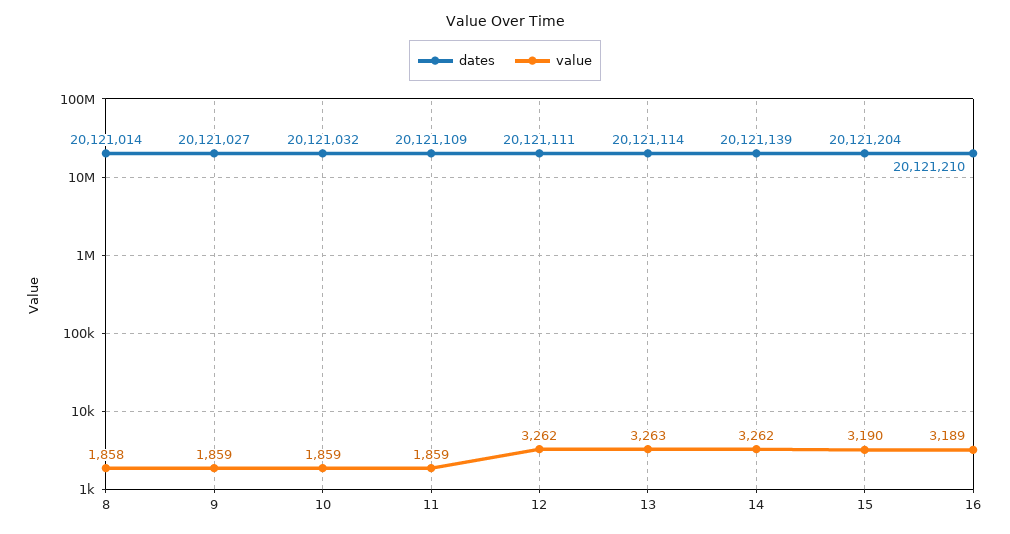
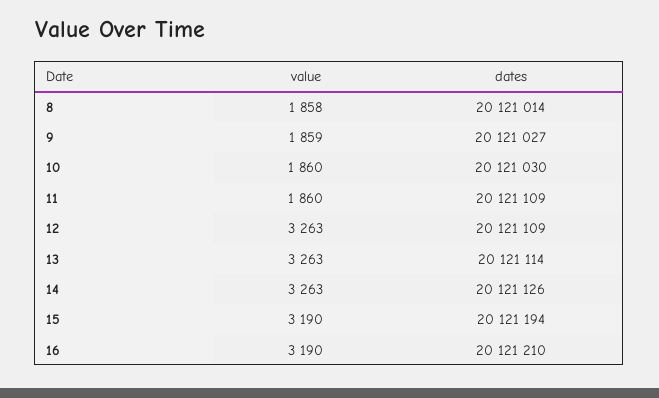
  {
    "dates": {
      "8": 20121014,
      "9": 20121027,
-     "10": 20121032,
+     "10": 20121030,
      "11": 20121109,
-     "12": 20121111,
+     "12": 20121109,
      "13": 20121114,
-     "14": 20121139,
+     "14": 20121126,
-     "15": 20121204,
+     "15": 20121194,
      "16": 20121210
    },
    "value": {
      "8": 1858,
      "9": 1859,
-     "10": 1859,
+     "10": 1860,
-     "11": 1859,
+     "11": 1860,
-     "12": 3262,
+     "12": 3263,
      "13": 3263,
-     "14": 3262,
+     "14": 3263,
      "15": 3190,
-     "16": 3189
+     "16": 3190
    }
  }

